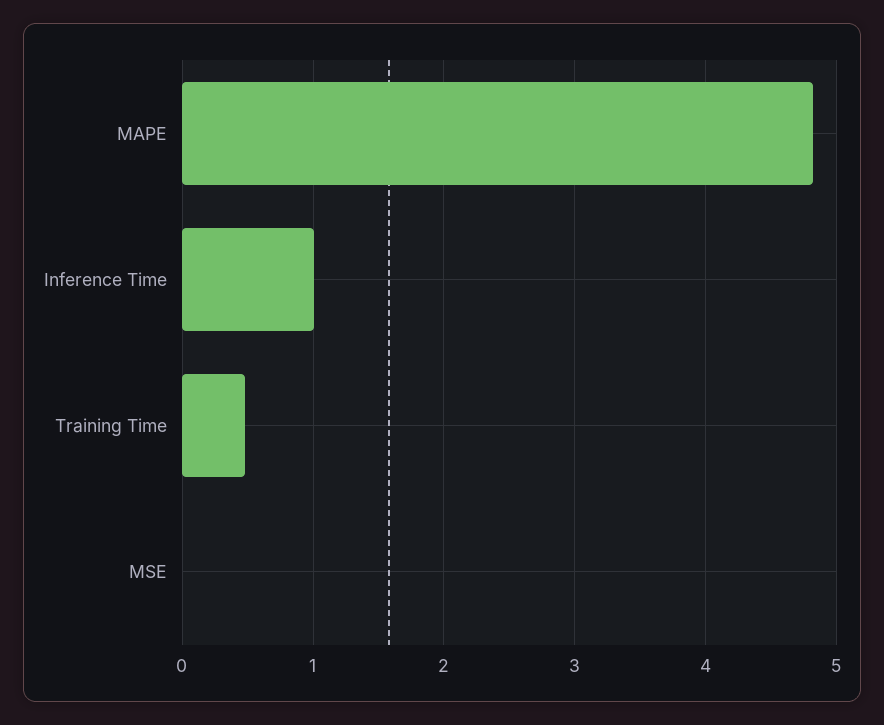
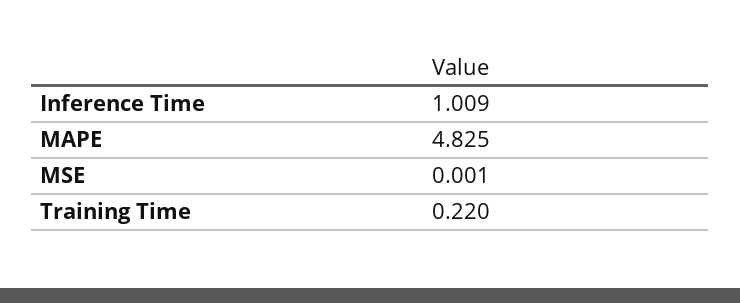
  {
    "MAPE": 4.825,
    "Inference Time": 1.009,
-   "Training Time": 0.5,
+   "Training Time": 0.22,
    "MSE": 0.001
  }

